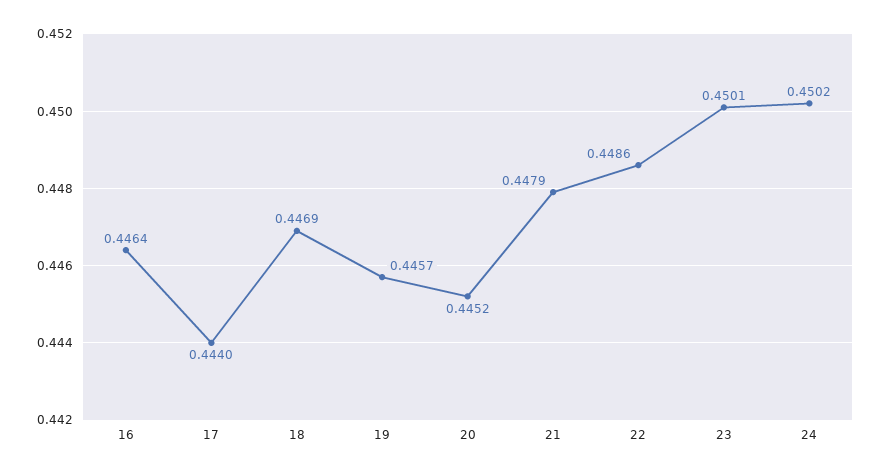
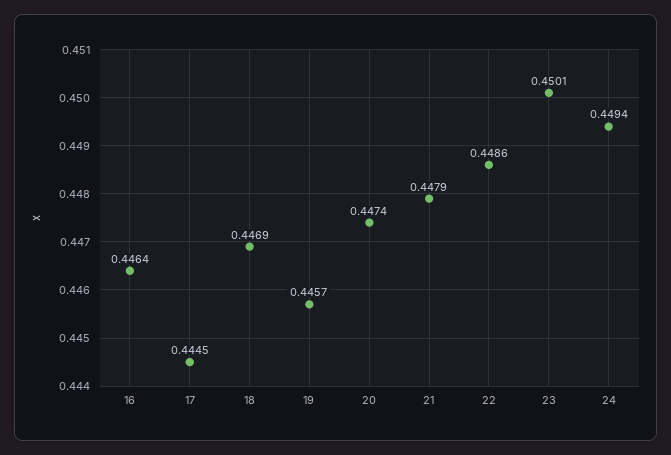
  {
    "16": 0.4464,
-   "17": 0.444,
+   "17": 0.4445,
    "18": 0.4469,
    "19": 0.4457,
-   "20": 0.4452,
+   "20": 0.4474,
    "21": 0.4479,
    "22": 0.4486,
    "23": 0.4501,
-   "24": 0.4502
+   "24": 0.4494
  }

